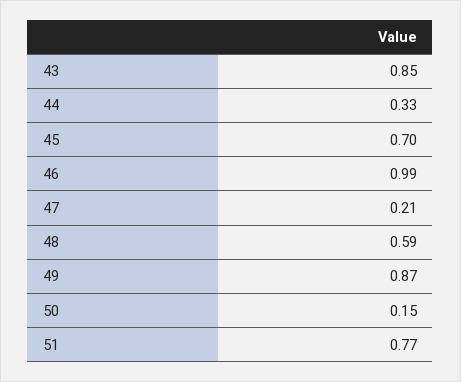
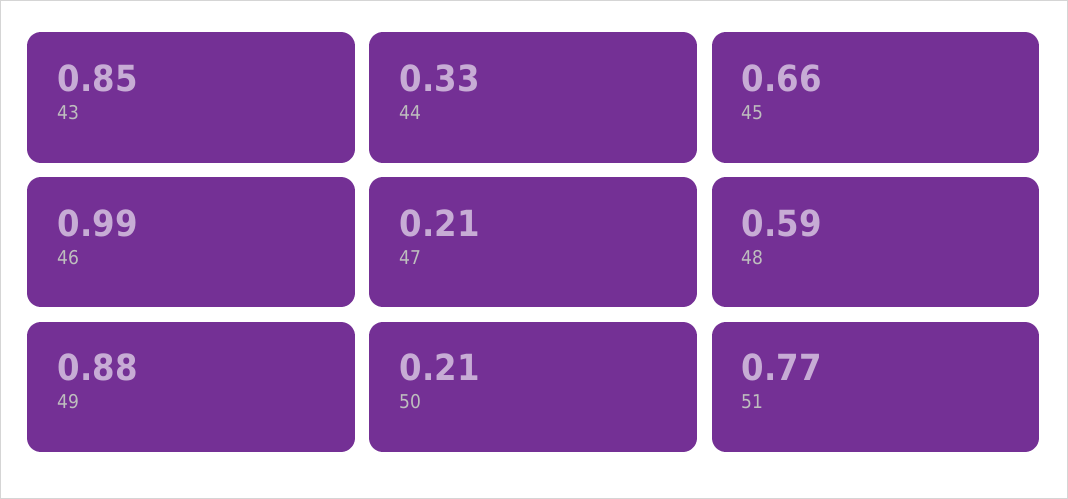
  {
    "43": 0.85,
    "44": 0.33,
-   "45": 0.7,
+   "45": 0.66,
    "46": 0.99,
    "47": 0.21,
    "48": 0.59,
-   "49": 0.87,
+   "49": 0.88,
-   "50": 0.15,
+   "50": 0.21,
    "51": 0.77
  }

